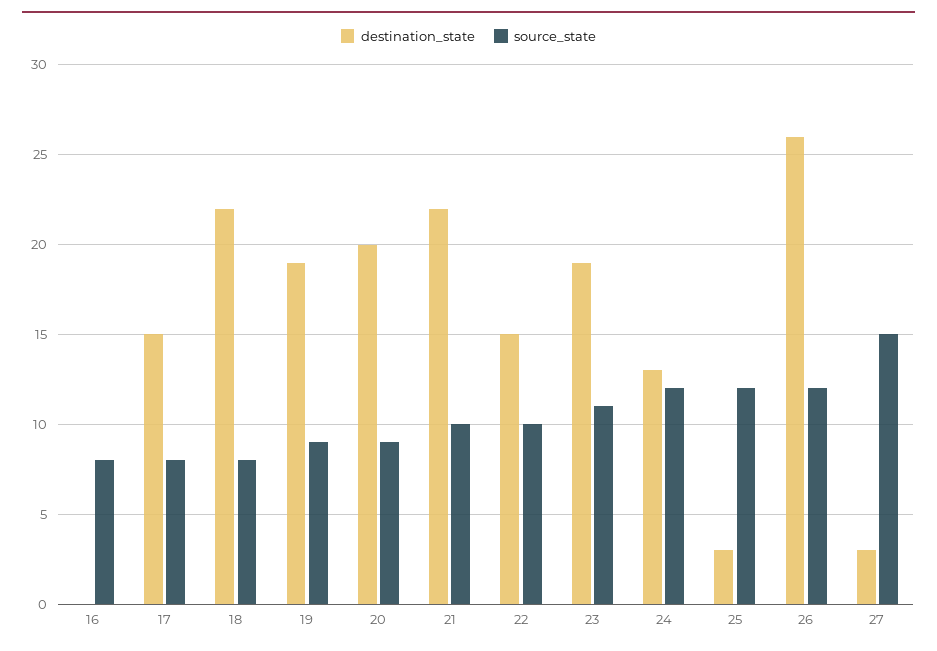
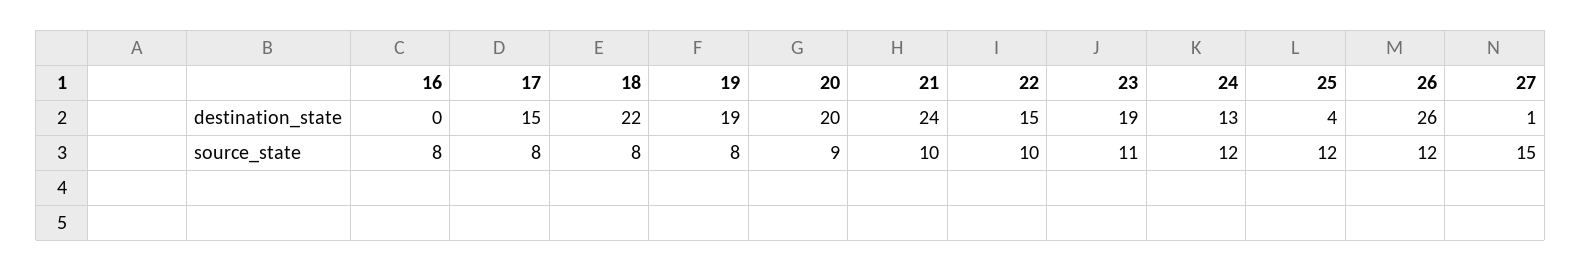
  {
    "destination_state": {
      "16": 0,
      "17": 15,
      "18": 22,
      "19": 19,
      "20": 20,
-     "21": 22,
+     "21": 24,
      "22": 15,
      "23": 19,
      "24": 13,
-     "25": 3,
+     "25": 4,
      "26": 26,
-     "27": 3
+     "27": 1
    },
    "source_state": {
      "16": 8,
      "17": 8,
      "18": 8,
-     "19": 9,
+     "19": 8,
      "20": 9,
      "21": 10,
      "22": 10,
      "23": 11,
      "24": 12,
      "25": 12,
      "26": 12,
      "27": 15
    }
  }

